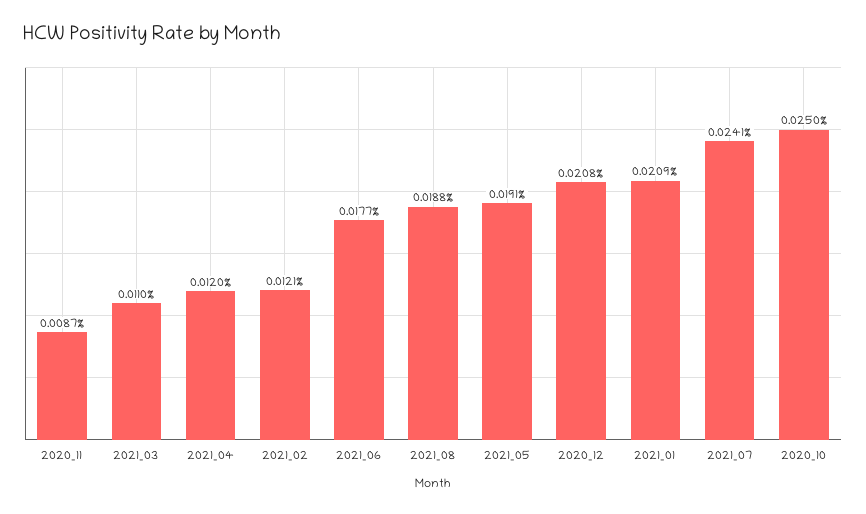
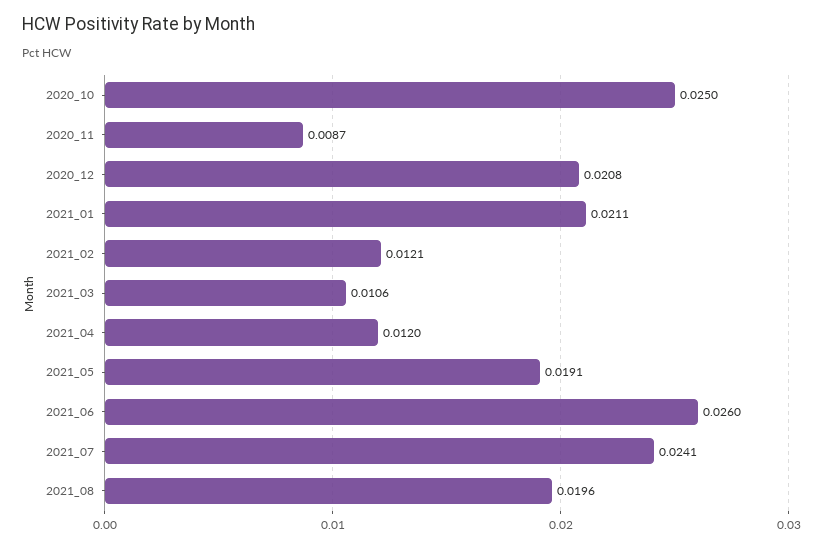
  {
    "2020_11": 0.0087,
-   "2021_03": 0.011,
+   "2021_03": 0.0106,
    "2021_04": 0.012,
    "2021_02": 0.0121,
-   "2021_06": 0.0177,
+   "2021_06": 0.026,
-   "2021_08": 0.0188,
+   "2021_08": 0.0196,
    "2021_05": 0.0191,
    "2020_12": 0.0208,
-   "2021_01": 0.0209,
+   "2021_01": 0.0211,
    "2021_07": 0.0241,
    "2020_10": 0.025
  }

